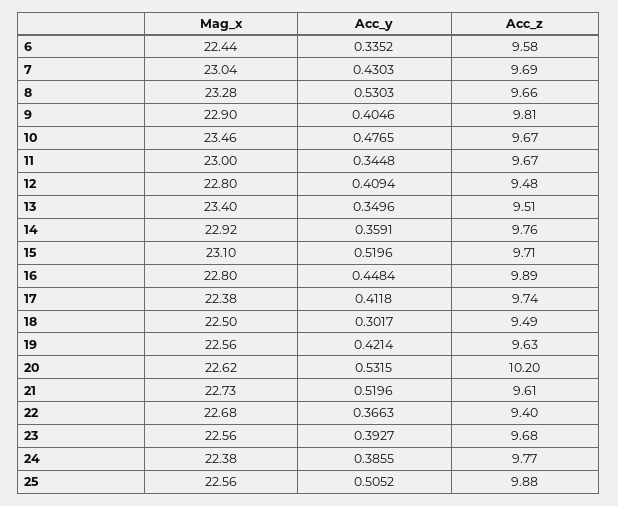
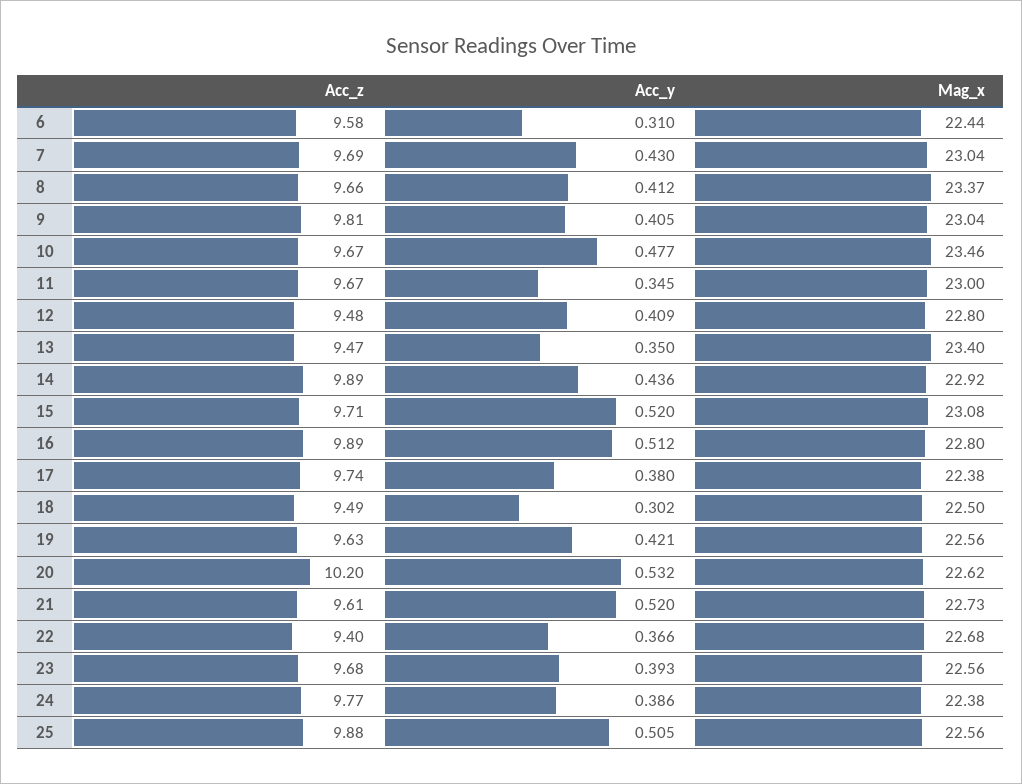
  {
    "Mag_x": {
      "6": 22.44,
      "7": 23.04,
-     "8": 23.28,
+     "8": 23.37,
-     "9": 22.9,
+     "9": 23.04,
      "10": 23.46,
      "11": 23,
      "12": 22.8,
      "13": 23.4,
      "14": 22.92,
-     "15": 23.1,
+     "15": 23.08,
      "16": 22.8,
      "17": 22.38,
      "18": 22.5,
      "19": 22.56,
      "20": 22.62,
      "21": 22.73,
      "22": 22.68,
      "23": 22.56,
      "24": 22.38,
      "25": 22.56
    },
    "Acc_y": {
-     "6": 0.3352,
+     "6": 0.31,
      "7": 0.4303,
-     "8": 0.5303,
+     "8": 0.412,
      "9": 0.4046,
      "10": 0.4765,
      "11": 0.3448,
      "12": 0.4094,
      "13": 0.3496,
-     "14": 0.3591,
+     "14": 0.436,
      "15": 0.5196,
-     "16": 0.4484,
+     "16": 0.512,
-     "17": 0.4118,
+     "17": 0.38,
      "18": 0.3017,
      "19": 0.4214,
      "20": 0.5315,
      "21": 0.5196,
      "22": 0.3663,
      "23": 0.3927,
      "24": 0.3855,
      "25": 0.5052
    },
    "Acc_z": {
      "6": 9.58,
      "7": 9.69,
      "8": 9.66,
      "9": 9.81,
      "10": 9.67,
      "11": 9.67,
      "12": 9.48,
-     "13": 9.51,
+     "13": 9.47,
-     "14": 9.76,
+     "14": 9.89,
      "15": 9.71,
      "16": 9.89,
      "17": 9.74,
      "18": 9.49,
      "19": 9.63,
      "20": 10.2,
      "21": 9.61,
      "22": 9.4,
      "23": 9.68,
      "24": 9.77,
      "25": 9.88
    }
  }

